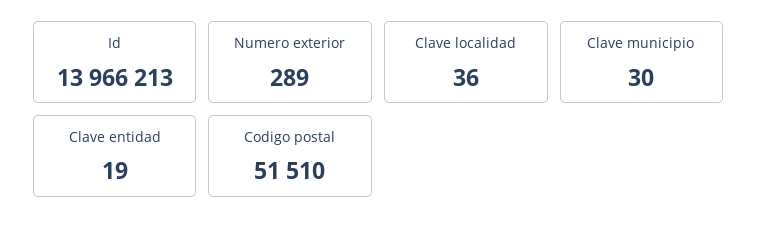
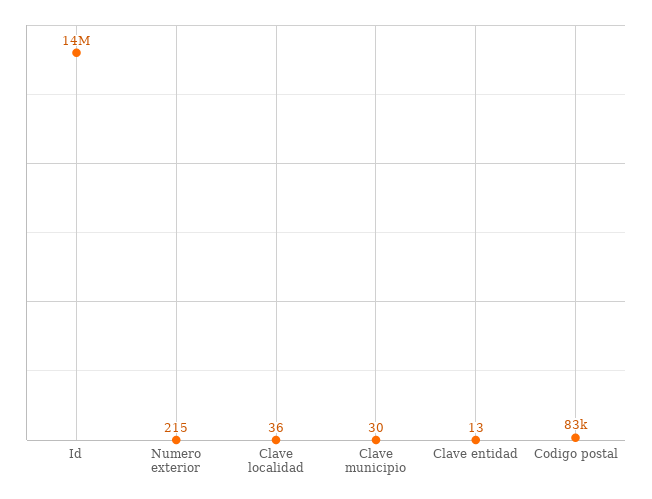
  {
    "Id": 13966213,
-   "Numero exterior": 289,
+   "Numero exterior": 215,
    "Clave localidad": 36,
    "Clave municipio": 30,
-   "Clave entidad": 19,
+   "Clave entidad": 13,
-   "Codigo postal": 51510
+   "Codigo postal": 83000
  }

